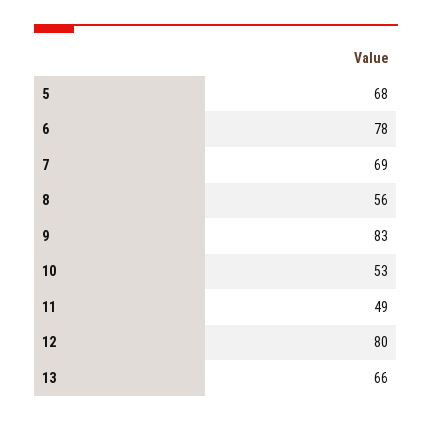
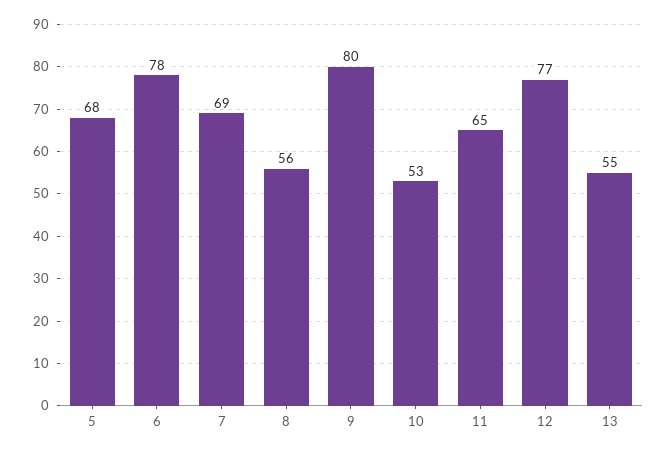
  {
    "5": 68,
    "6": 78,
    "7": 69,
    "8": 56,
-   "9": 83,
+   "9": 80,
    "10": 53,
-   "11": 49,
+   "11": 65,
-   "12": 80,
+   "12": 77,
-   "13": 66
+   "13": 55
  }

